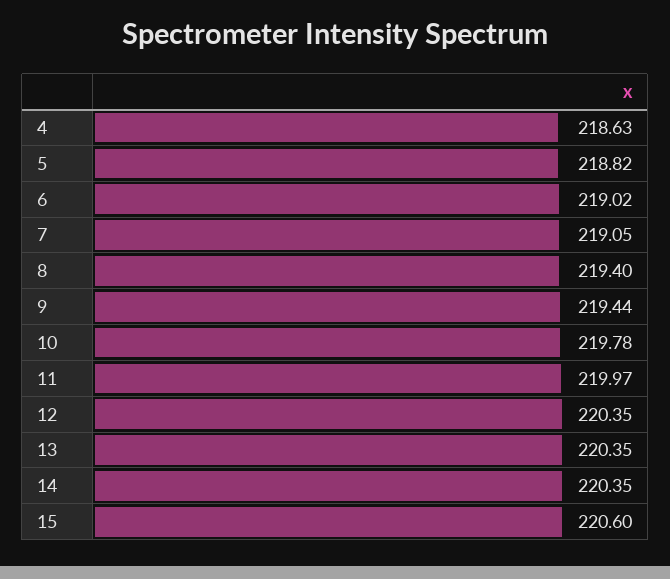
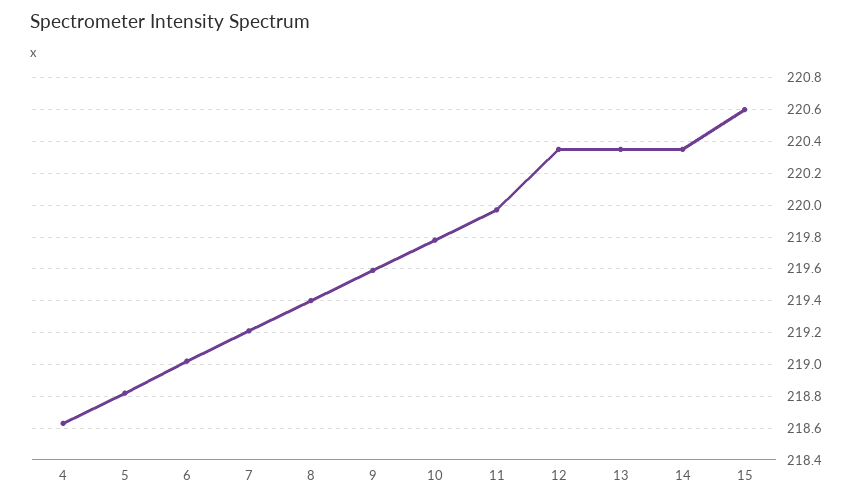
  {
    "4": 218.63,
    "5": 218.82,
    "6": 219.02,
-   "7": 219.05,
+   "7": 219.2,
    "8": 219.4,
-   "9": 219.44,
+   "9": 219.6,
    "10": 219.78,
    "11": 219.97,
    "12": 220.35,
    "13": 220.35,
    "14": 220.35,
    "15": 220.6
  }

